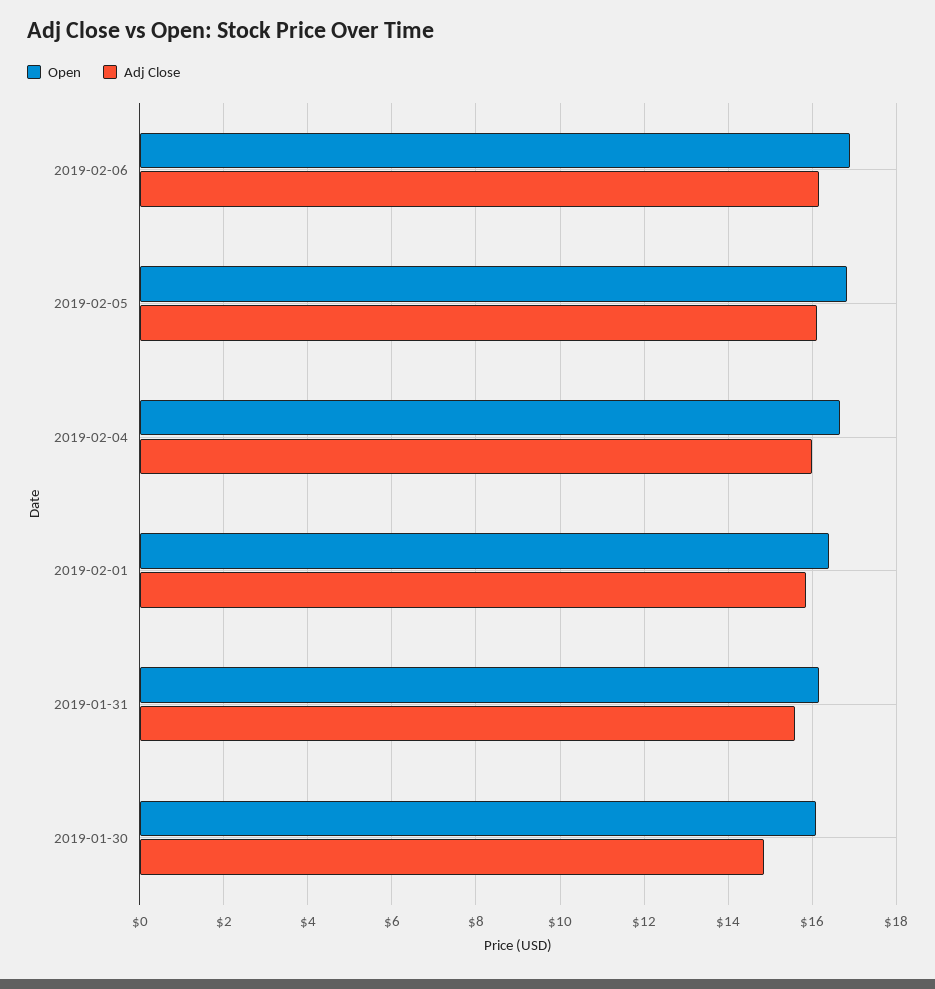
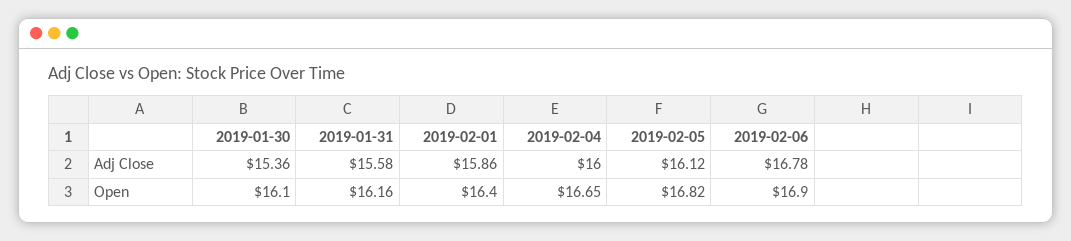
  {
    "Open": {
      "2019-02-06": 16.9,
      "2019-02-05": 16.82,
      "2019-02-04": 16.65,
      "2019-02-01": 16.4,
      "2019-01-31": 16.16,
      "2019-01-30": 16.1
    },
    "Adj Close": {
-     "2019-02-06": 16.2,
+     "2019-02-06": 16.78,
      "2019-02-05": 16.12,
      "2019-02-04": 16,
      "2019-02-01": 15.86,
      "2019-01-31": 15.58,
-     "2019-01-30": 14.8
+     "2019-01-30": 15.36
    }
  }

